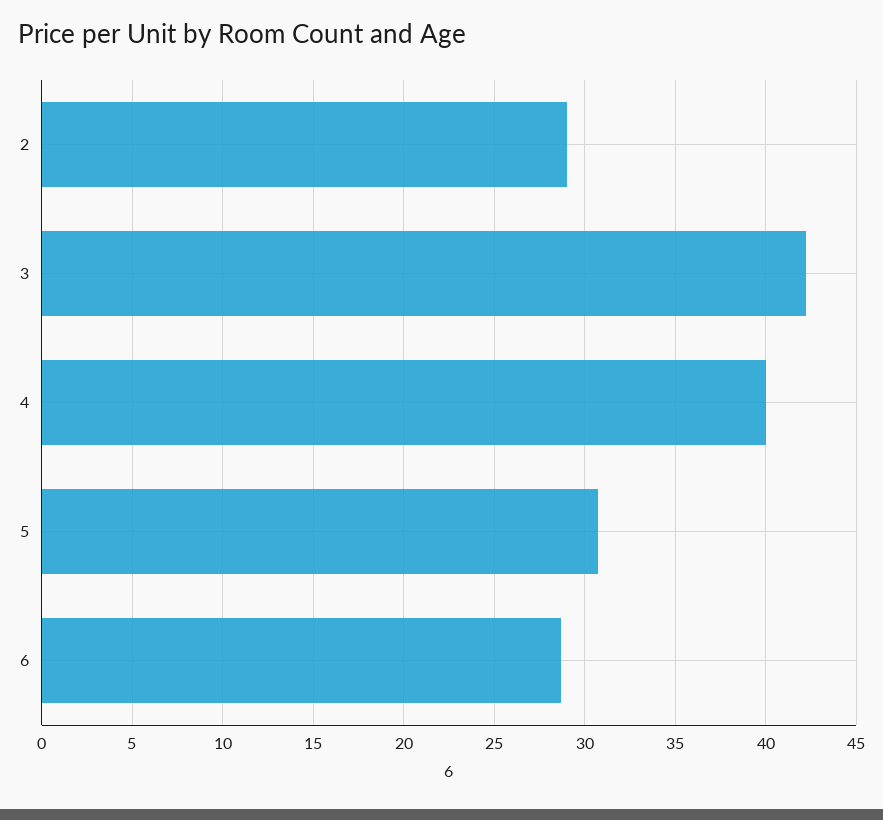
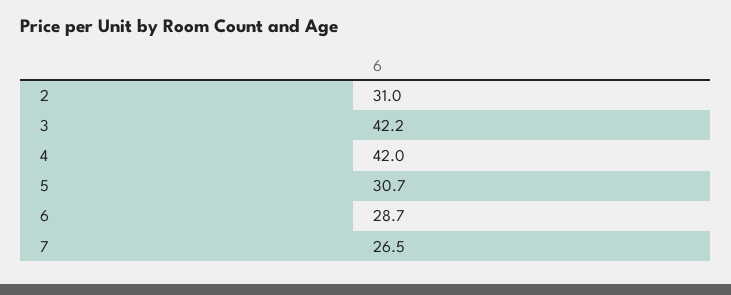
  {
-   "2": 29,
+   "2": 31,
    "3": 42.2,
-   "4": 40,
+   "4": 42,
    "5": 30.7,
-   "6": 28.7
+   "6": 28.7,
+   "7": 26.5
  }

